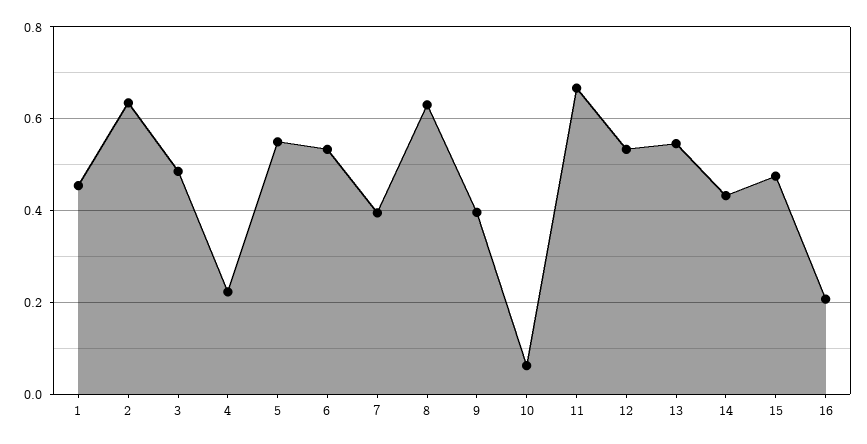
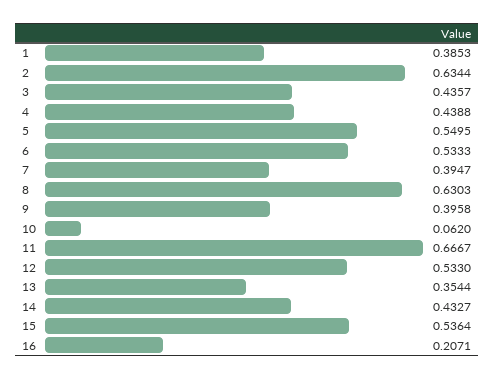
  {
-   "1": 0.46,
+   "1": 0.3853,
    "2": 0.6344,
-   "3": 0.48,
+   "3": 0.4357,
-   "4": 0.22,
+   "4": 0.4388,
    "5": 0.5495,
    "6": 0.5333,
    "7": 0.3947,
    "8": 0.6303,
    "9": 0.3958,
    "10": 0.062,
    "11": 0.6667,
    "12": 0.533,
-   "13": 0.54,
+   "13": 0.3544,
    "14": 0.4327,
-   "15": 0.48,
+   "15": 0.5364,
    "16": 0.2071
  }

